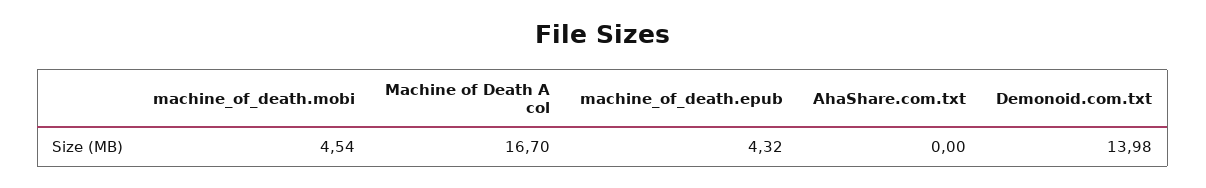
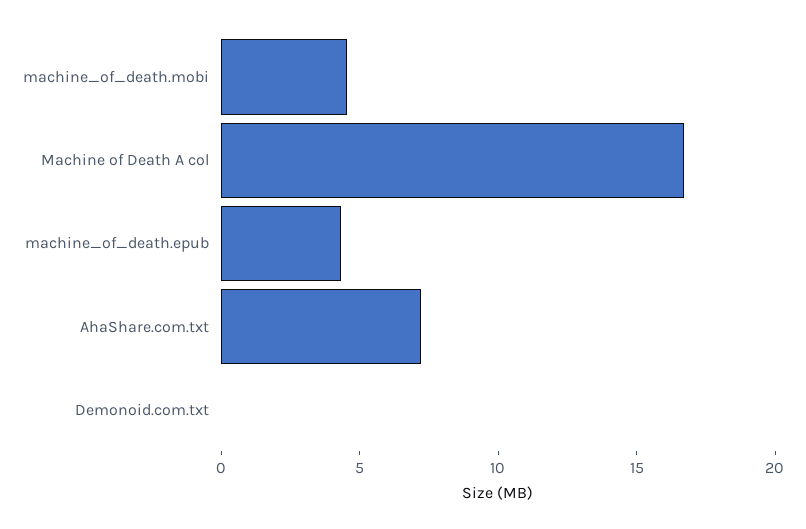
  {
    "machine_of_death.mobi": 4.54,
    "Machine of Death A col": 16.7,
    "machine_of_death.epub": 4.32,
-   "AhaShare.com.txt": 0,
+   "AhaShare.com.txt": 7,
-   "Demonoid.com.txt": 13.98
+   "Demonoid.com.txt": 0
  }

